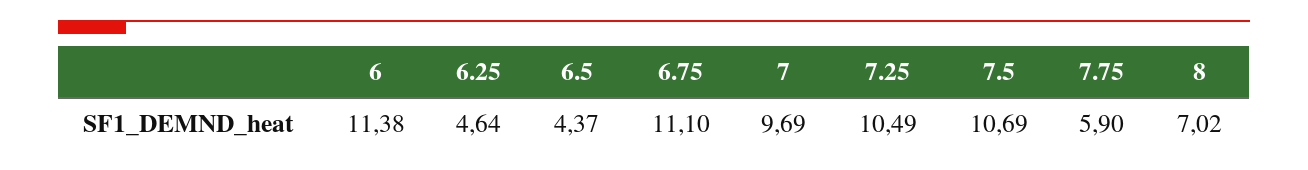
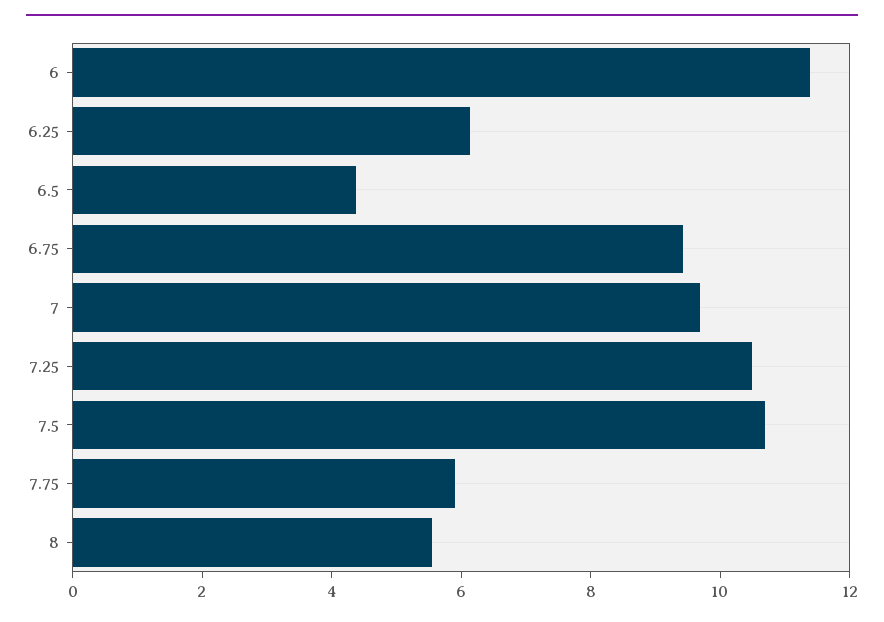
  {
    "6": 11.38,
-   "6.25": 4.64,
+   "6.25": 6,
    "6.5": 4.37,
-   "6.75": 11.1,
+   "6.75": 9.5,
    "7": 9.69,
    "7.25": 10.49,
    "7.5": 10.69,
    "7.75": 5.9,
-   "8": 7.02
+   "8": 5.5
  }

